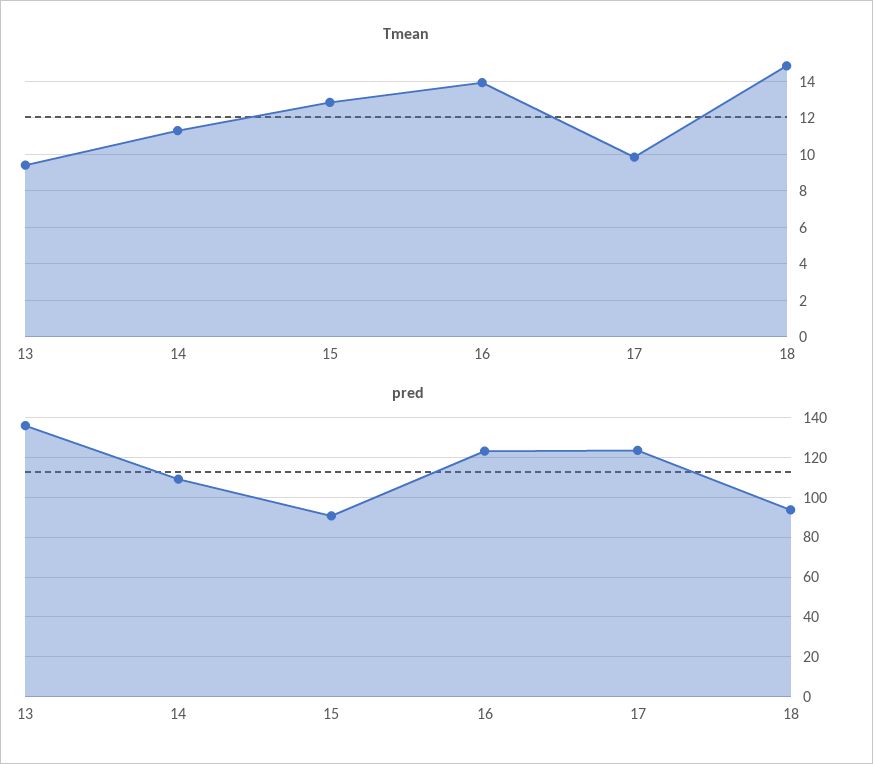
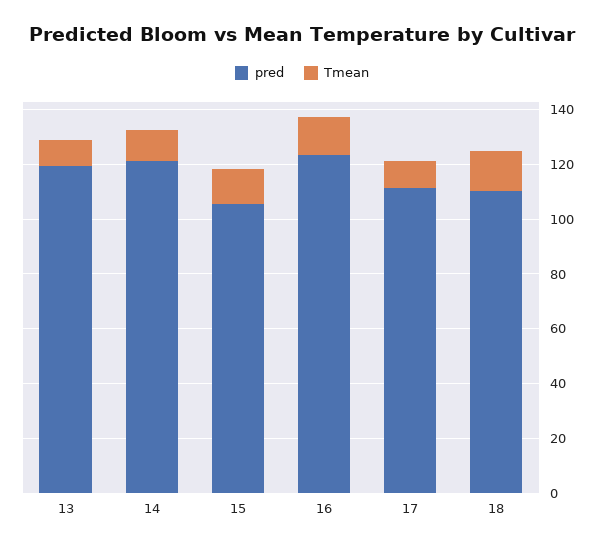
  {
    "Tmean": {
      "13": 9.5,
      "14": 11.5,
      "15": 13,
      "16": 14,
      "17": 10,
      "18": 15
    },
    "pred": {
-     "13": 135,
+     "13": 120,
-     "14": 110,
+     "14": 120,
-     "15": 90,
+     "15": 105,
      "16": 125,
-     "17": 125,
+     "17": 110,
-     "18": 95
+     "18": 110
    }
  }

